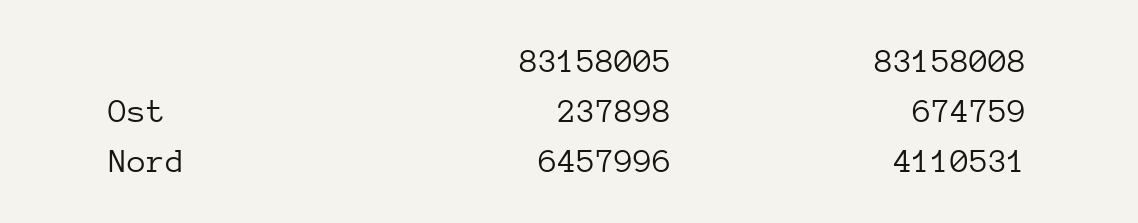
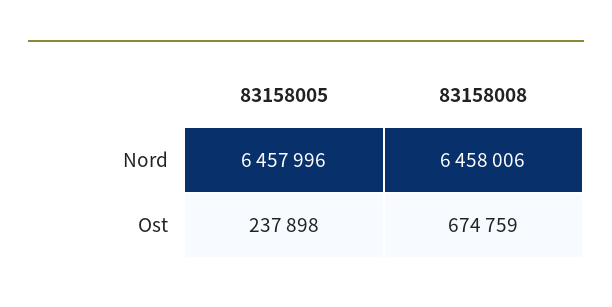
  {
    "83158005": {
      "Ost": 237898,
      "Nord": 6457996
    },
    "83158008": {
      "Ost": 674759,
-     "Nord": 4110531
+     "Nord": 6458006
    }
  }

